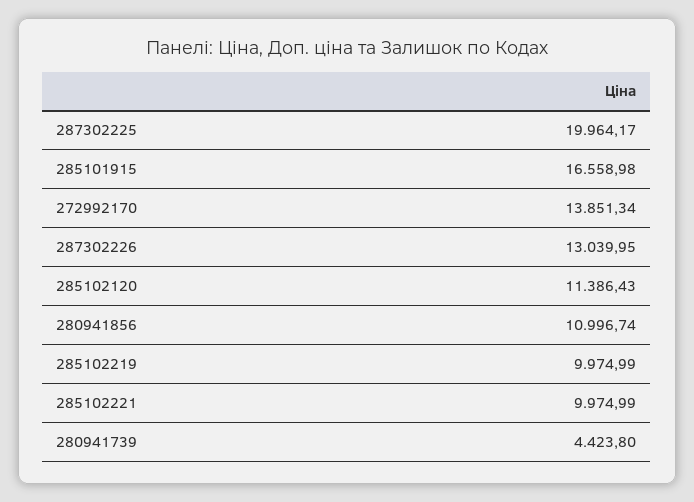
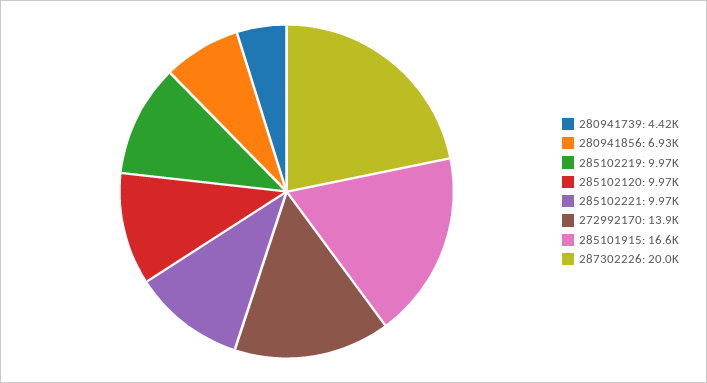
  {
-   "287302225": 19964.17,
    "285101915": 16558.98,
    "272992170": 13851.34,
-   "287302226": 13039.95,
+   "287302226": 20000,
-   "285102120": 11386.43,
+   "285102120": 9970,
-   "280941856": 10996.74,
+   "280941856": 6930,
    "285102219": 9974.99,
    "285102221": 9974.99,
    "280941739": 4423.8
  }

